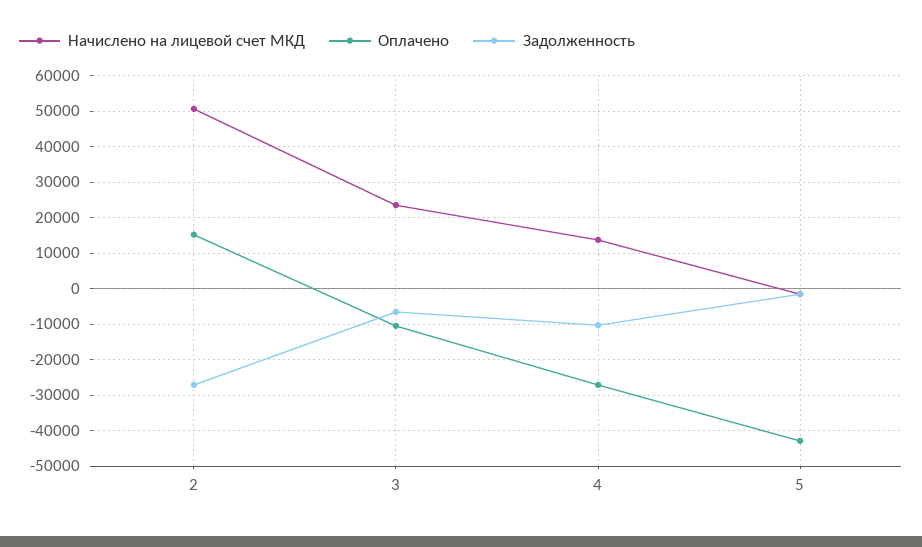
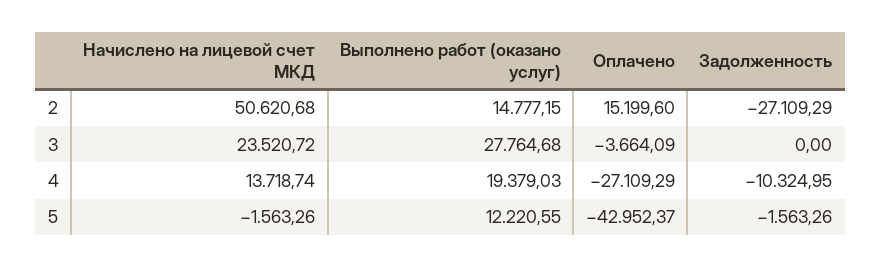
  {
    "Начислено на лицевой счет МКД": {
      "2": 50620.68,
      "3": 23520.72,
      "4": 13718.74,
      "5": -1563.26
    },
    "Оплачено": {
      "2": 15199.6,
-     "3": -10000,
+     "3": -3664.09,
      "4": -27109.29,
      "5": -42952.37
    },
    "Задолженность": {
      "2": -27109.29,
-     "3": -6000,
+     "3": 0,
      "4": -10324.95,
      "5": -1563.26
-   }
+   },
+   "Выполнено работ (оказано услуг)": {
+     "2": 14777.15,
+     "3": 27764.68,
+     "4": 19379.03,
+     "5": 12220.55
+   }
  }

